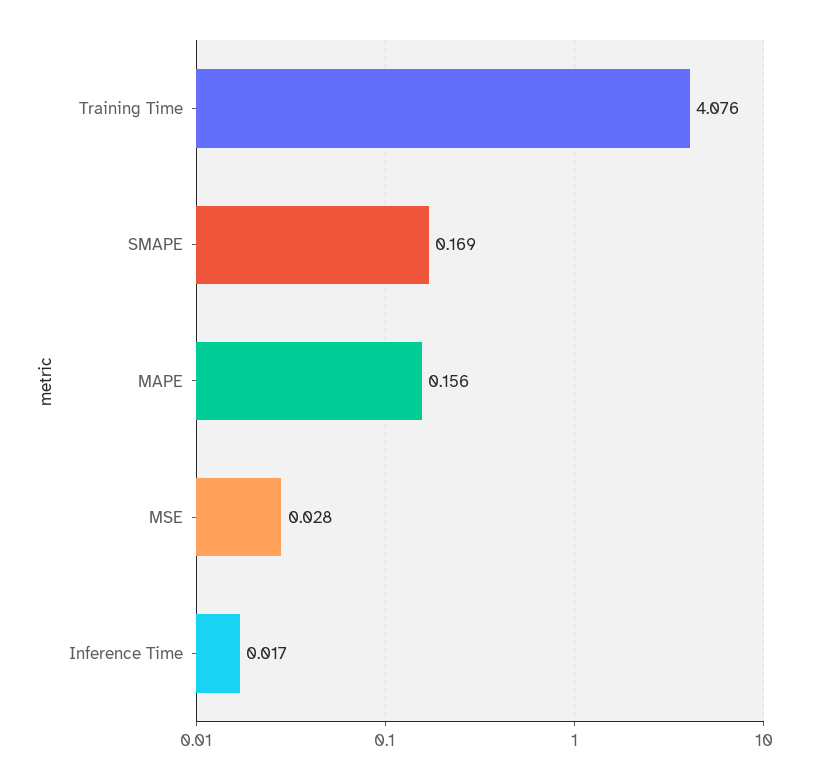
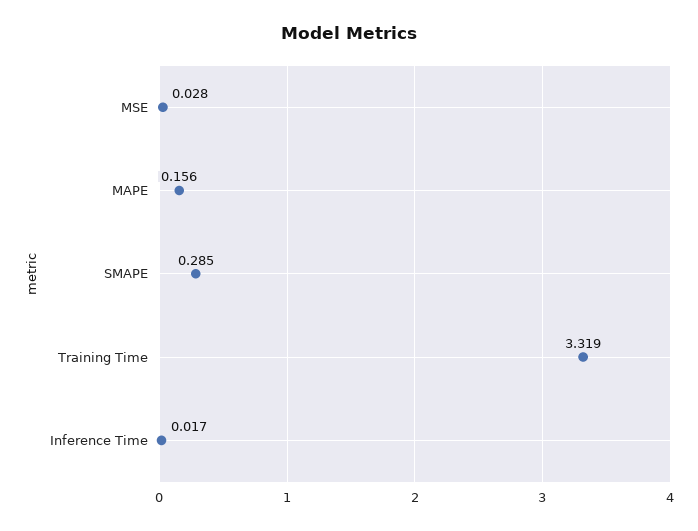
  {
-   "Training Time": 4.076,
+   "Training Time": 3.319,
-   "SMAPE": 0.169,
+   "SMAPE": 0.285,
    "MAPE": 0.156,
    "MSE": 0.028,
    "Inference Time": 0.017
  }

